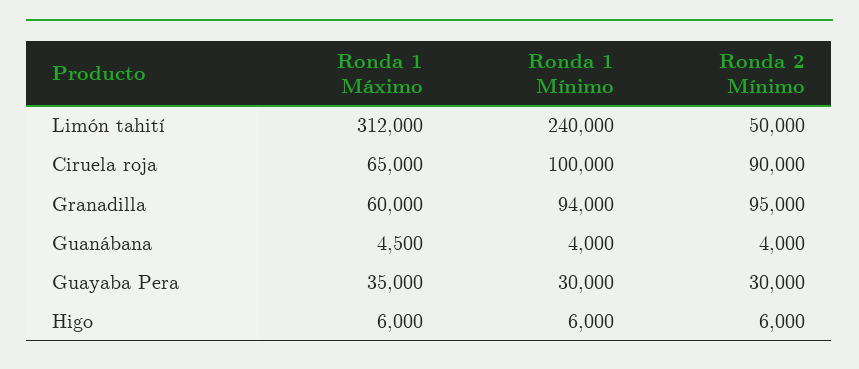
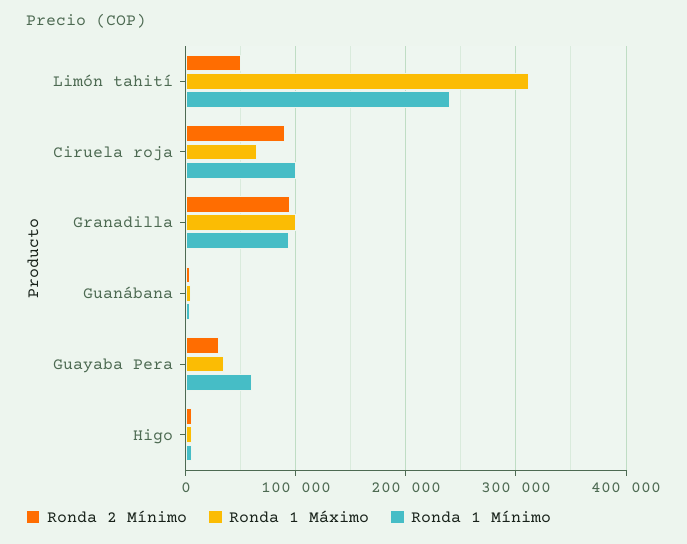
  {
    "Ronda 1 Máximo": {
      "Limón tahití": 312000,
      "Ciruela roja": 65000,
-     "Granadilla": 60000,
+     "Granadilla": 100000,
      "Guanábana": 4500,
      "Guayaba Pera": 35000,
      "Higo": 6000
    },
    "Ronda 1 Mínimo": {
      "Limón tahití": 240000,
      "Ciruela roja": 100000,
      "Granadilla": 94000,
      "Guanábana": 4000,
-     "Guayaba Pera": 30000,
+     "Guayaba Pera": 60000,
      "Higo": 6000
    },
    "Ronda 2 Mínimo": {
      "Limón tahití": 50000,
      "Ciruela roja": 90000,
      "Granadilla": 95000,
      "Guanábana": 4000,
      "Guayaba Pera": 30000,
      "Higo": 6000
    }
  }

